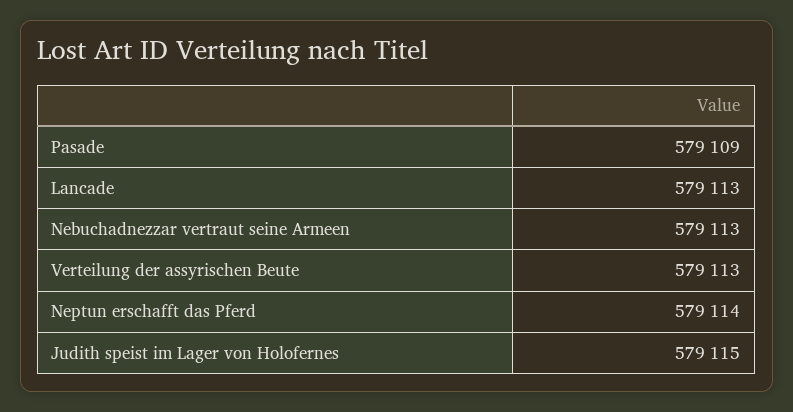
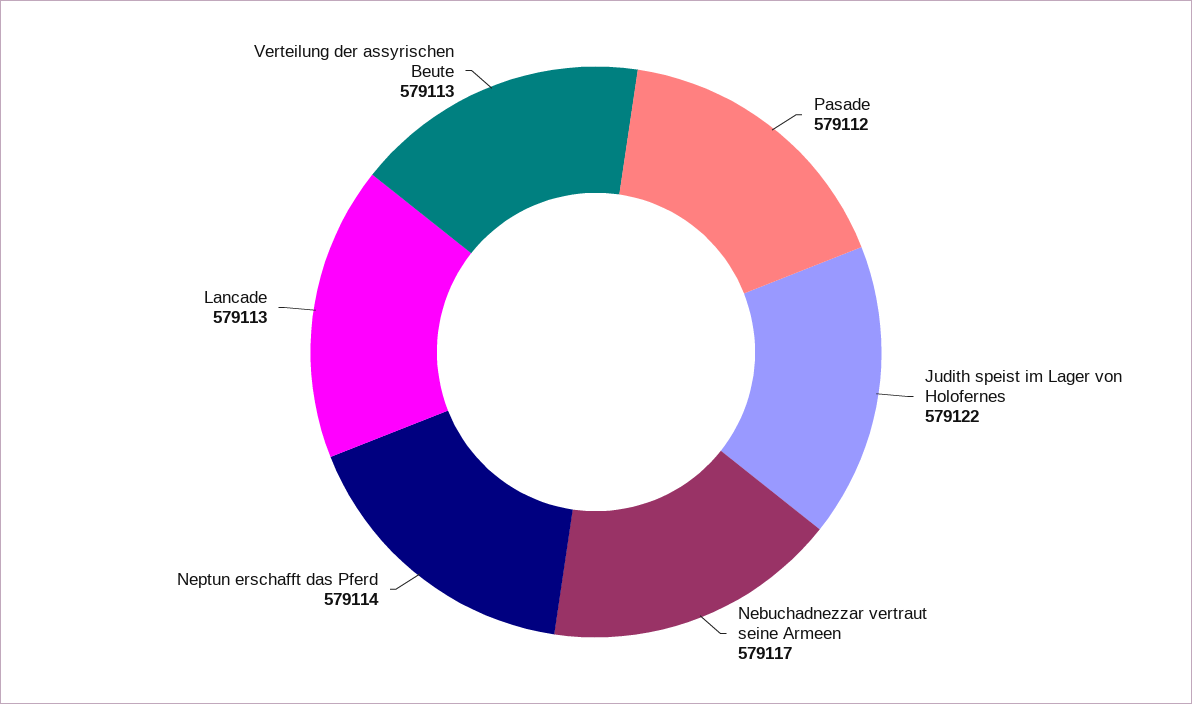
  {
-   "Pasade": 579109,
+   "Pasade": 579112,
    "Lancade": 579113,
-   "Nebuchadnezzar vertraut seine Armeen": 579113,
+   "Nebuchadnezzar vertraut seine Armeen": 579117,
    "Verteilung der assyrischen Beute": 579113,
    "Neptun erschafft das Pferd": 579114,
-   "Judith speist im Lager von Holofernes": 579115
+   "Judith speist im Lager von Holofernes": 579122
  }

